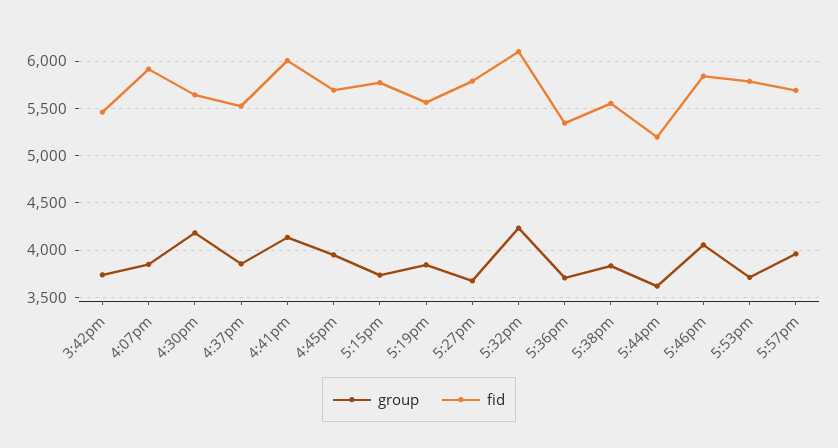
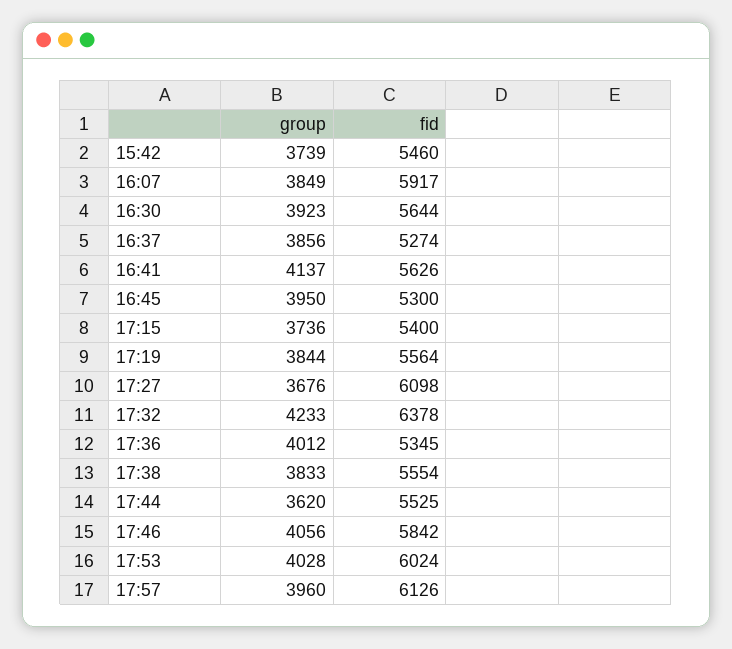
  {
    "group": {
      "3:42pm": 3739,
      "4:07pm": 3849,
-     "4:30pm": 4200,
+     "4:30pm": 3923,
      "4:37pm": 3856,
      "4:41pm": 4137,
      "4:45pm": 3950,
      "5:15pm": 3736,
      "5:19pm": 3844,
      "5:27pm": 3676,
      "5:32pm": 4233,
-     "5:36pm": 3700,
+     "5:36pm": 4012,
      "5:38pm": 3833,
      "5:44pm": 3620,
      "5:46pm": 4056,
-     "5:53pm": 3700,
+     "5:53pm": 4028,
      "5:57pm": 3960
    },
    "fid": {
      "3:42pm": 5460,
      "4:07pm": 5917,
      "4:30pm": 5644,
-     "4:37pm": 5500,
+     "4:37pm": 5274,
-     "4:41pm": 6000,
+     "4:41pm": 5626,
-     "4:45pm": 5700,
+     "4:45pm": 5300,
-     "5:15pm": 5800,
+     "5:15pm": 5400,
      "5:19pm": 5564,
-     "5:27pm": 5800,
+     "5:27pm": 6098,
-     "5:32pm": 6100,
+     "5:32pm": 6378,
      "5:36pm": 5345,
      "5:38pm": 5554,
-     "5:44pm": 5200,
+     "5:44pm": 5525,
      "5:46pm": 5842,
-     "5:53pm": 5800,
+     "5:53pm": 6024,
-     "5:57pm": 5700
+     "5:57pm": 6126
    }
  }

